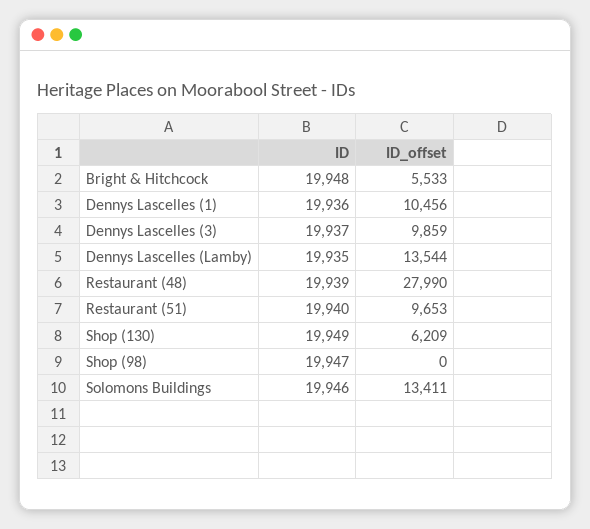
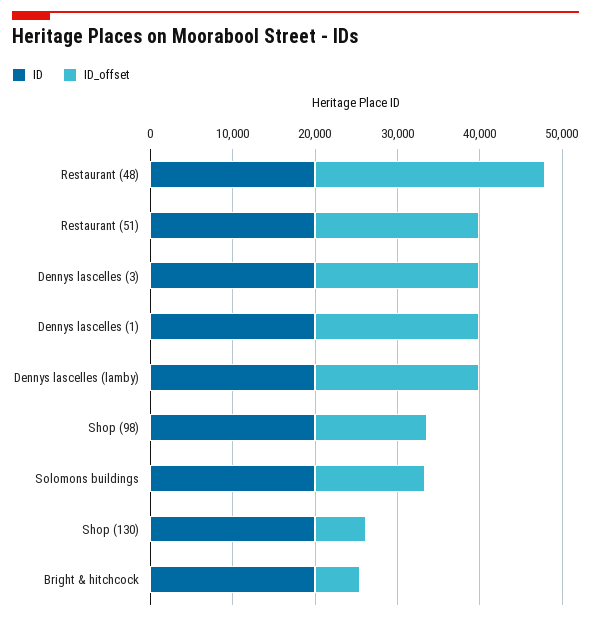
  {
    "ID": {
      "Bright & Hitchcock": 19948,
      "Dennys Lascelles (1)": 19936,
      "Dennys Lascelles (3)": 19937,
      "Dennys Lascelles (Lamby)": 19935,
      "Restaurant (48)": 19939,
      "Restaurant (51)": 19940,
      "Shop (130)": 19949,
      "Shop (98)": 19947,
      "Solomons Buildings": 19946
    },
    "ID_offset": {
      "Bright & Hitchcock": 5533,
-     "Dennys Lascelles (1)": 10456,
+     "Dennys Lascelles (1)": 20000,
-     "Dennys Lascelles (3)": 9859,
+     "Dennys Lascelles (3)": 20000,
-     "Dennys Lascelles (Lamby)": 13544,
+     "Dennys Lascelles (Lamby)": 20000,
      "Restaurant (48)": 27990,
-     "Restaurant (51)": 9653,
+     "Restaurant (51)": 20000,
      "Shop (130)": 6209,
-     "Shop (98)": 0,
+     "Shop (98)": 14000,
      "Solomons Buildings": 13411
    }
  }

